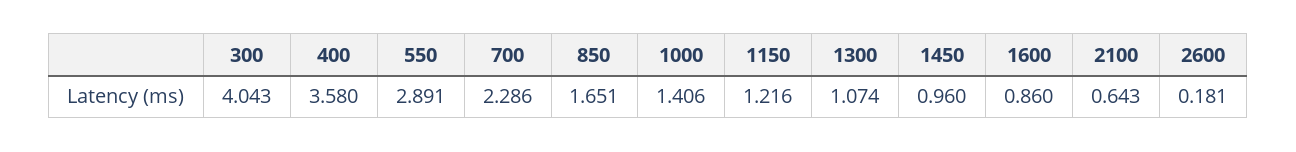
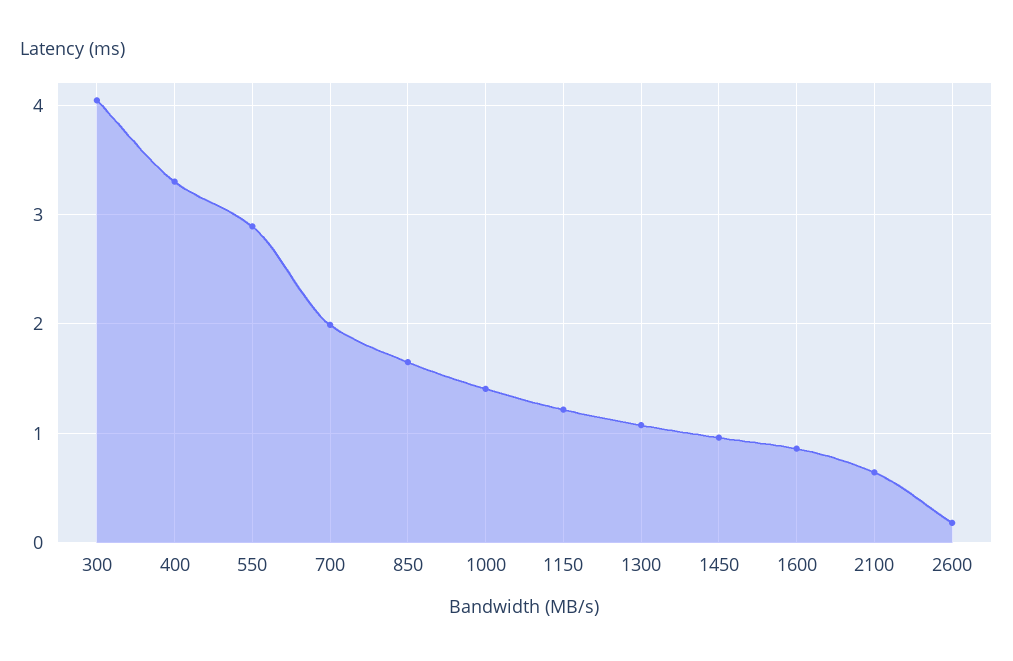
  {
    "300": 4.043,
-   "400": 3.58,
+   "400": 3.3,
    "550": 2.891,
-   "700": 2.286,
+   "700": 2,
    "850": 1.651,
    "1000": 1.406,
    "1150": 1.216,
    "1300": 1.074,
    "1450": 0.96,
    "1600": 0.86,
    "2100": 0.643,
    "2600": 0.181
  }

